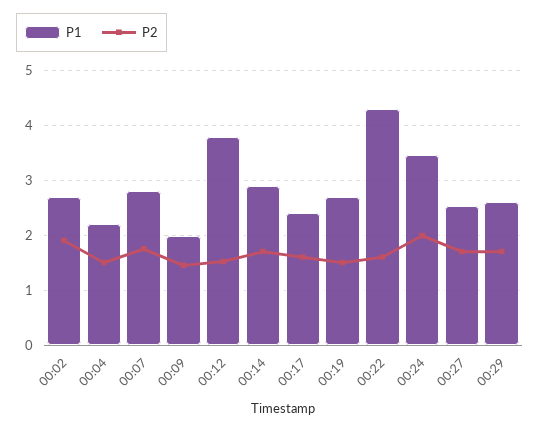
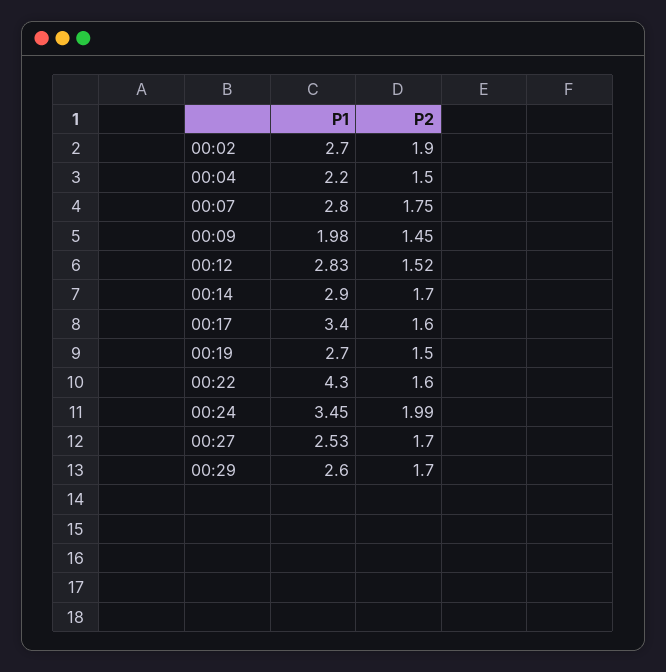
  {
    "P1": {
      "00:02": 2.7,
      "00:04": 2.2,
      "00:07": 2.8,
      "00:09": 1.98,
-     "00:12": 3.8,
+     "00:12": 2.83,
      "00:14": 2.9,
-     "00:17": 2.4,
+     "00:17": 3.4,
      "00:19": 2.7,
      "00:22": 4.3,
      "00:24": 3.45,
      "00:27": 2.53,
      "00:29": 2.6
    },
    "P2": {
      "00:02": 1.9,
      "00:04": 1.5,
      "00:07": 1.75,
      "00:09": 1.45,
      "00:12": 1.52,
      "00:14": 1.7,
      "00:17": 1.6,
      "00:19": 1.5,
      "00:22": 1.6,
      "00:24": 1.99,
      "00:27": 1.7,
      "00:29": 1.7
    }
  }

